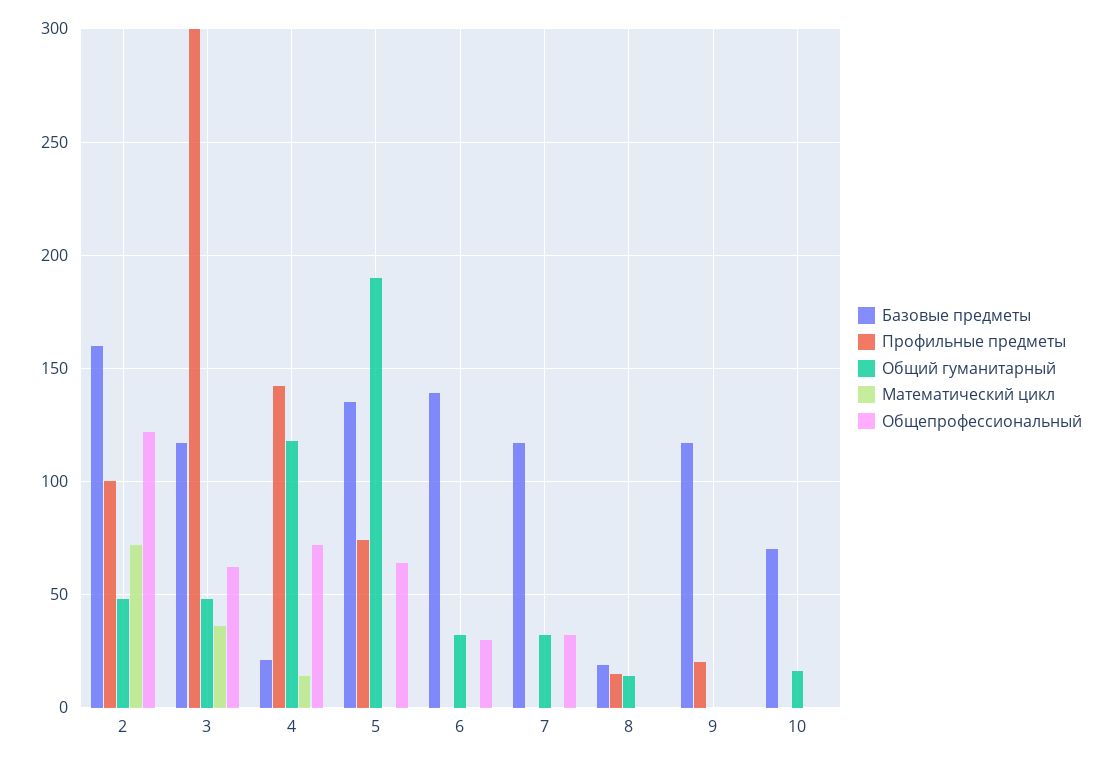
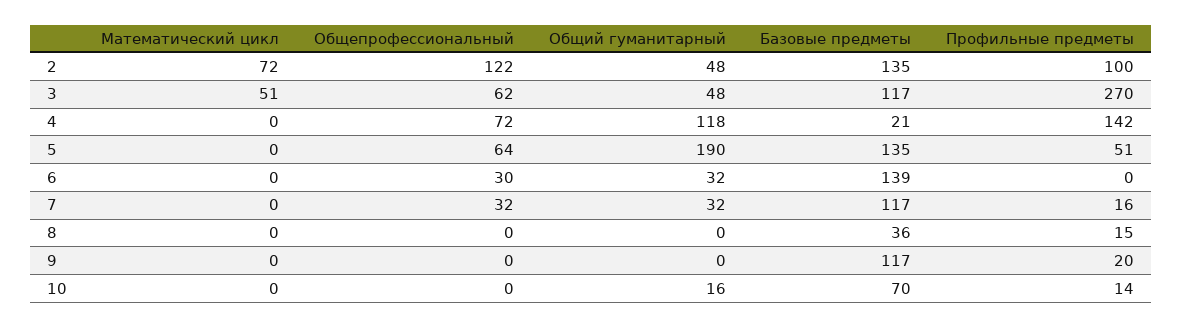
  {
    "Базовые предметы": {
-     "2": 160,
+     "2": 135,
      "3": 117,
      "4": 21,
      "5": 135,
      "6": 139,
      "7": 117,
-     "8": 20,
+     "8": 36,
      "9": 117,
      "10": 70
    },
    "Профильные предметы": {
      "2": 100,
-     "3": 300,
+     "3": 270,
      "4": 142,
-     "5": 75,
+     "5": 51,
      "6": 0,
-     "7": 0,
+     "7": 16,
      "8": 15,
      "9": 20,
-     "10": 0
+     "10": 14
    },
    "Общий гуманитарный": {
      "2": 48,
      "3": 48,
      "4": 118,
      "5": 190,
      "6": 32,
      "7": 32,
-     "8": 15,
+     "8": 0,
      "9": 0,
      "10": 16
    },
    "Математический цикл": {
      "2": 72,
-     "3": 35,
+     "3": 51,
-     "4": 15,
+     "4": 0,
      "5": 0,
      "6": 0,
      "7": 0,
      "8": 0,
      "9": 0,
      "10": 0
    },
    "Общепрофессиональный": {
      "2": 122,
      "3": 62,
      "4": 72,
      "5": 64,
      "6": 30,
      "7": 32,
      "8": 0,
      "9": 0,
      "10": 0
    }
  }

